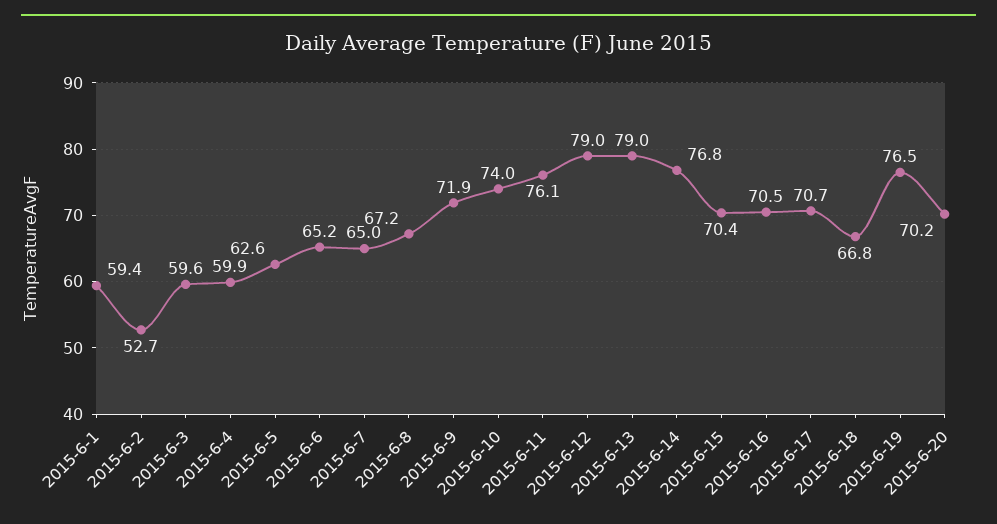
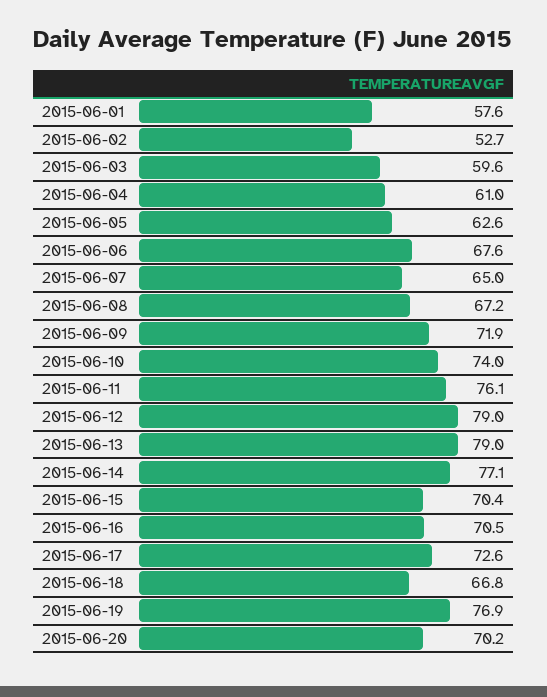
  {
-   "2015-6-1": 59.4,
+   "2015-6-1": 57.6,
    "2015-6-2": 52.7,
    "2015-6-3": 59.6,
-   "2015-6-4": 59.9,
+   "2015-6-4": 61,
    "2015-6-5": 62.6,
-   "2015-6-6": 65.2,
+   "2015-6-6": 67.6,
    "2015-6-7": 65,
    "2015-6-8": 67.2,
    "2015-6-9": 71.9,
    "2015-6-10": 74,
    "2015-6-11": 76.1,
    "2015-6-12": 79,
    "2015-6-13": 79,
-   "2015-6-14": 76.8,
+   "2015-6-14": 77.1,
    "2015-6-15": 70.4,
    "2015-6-16": 70.5,
-   "2015-6-17": 70.7,
+   "2015-6-17": 72.6,
    "2015-6-18": 66.8,
-   "2015-6-19": 76.5,
+   "2015-6-19": 76.9,
    "2015-6-20": 70.2
  }

